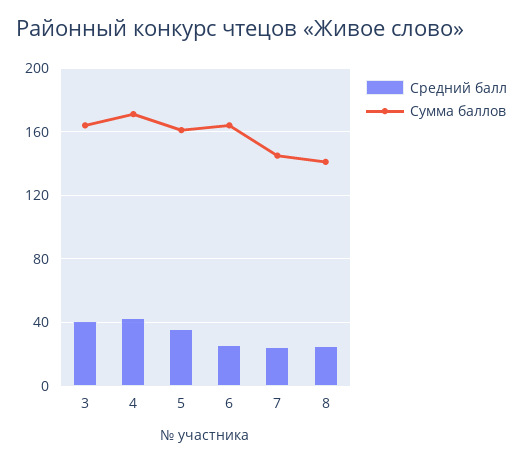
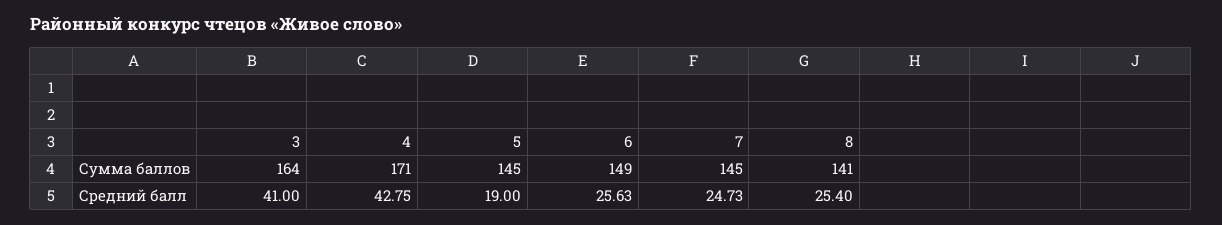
  {
    "Средний балл": {
      "3": 41,
      "4": 42.75,
-     "5": 35,
+     "5": 19,
      "6": 25.63,
      "7": 24.73,
      "8": 25.4
    },
    "Сумма баллов": {
      "3": 164,
      "4": 171,
-     "5": 160,
+     "5": 145,
-     "6": 165,
+     "6": 149,
      "7": 145,
      "8": 141
    }
  }

